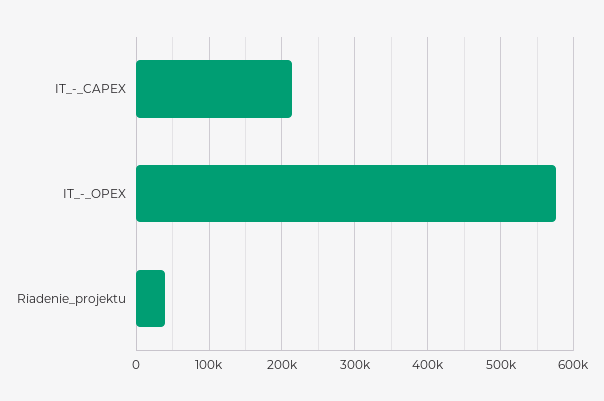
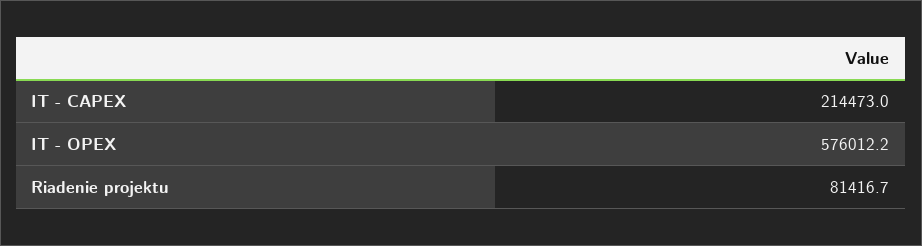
  {
    "IT_-_CAPEX": 214473,
    "IT_-_OPEX": 576012.2,
-   "Riadenie_projektu": 40000
+   "Riadenie_projektu": 81416.7
  }

